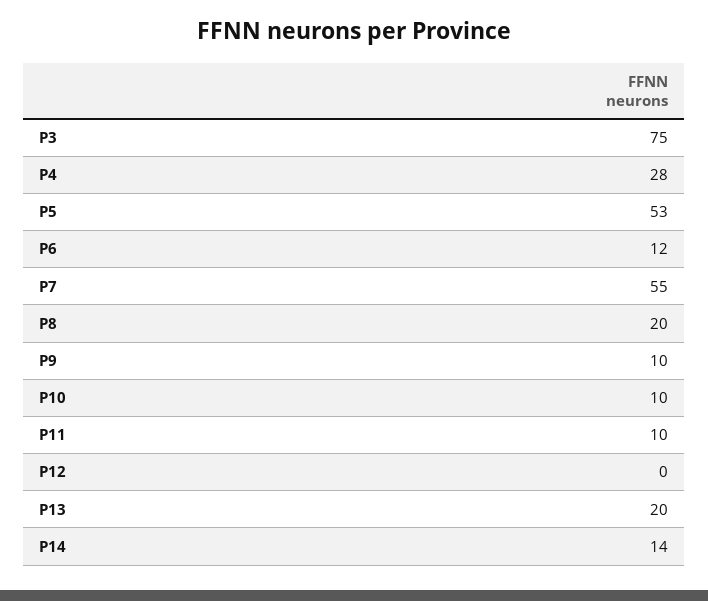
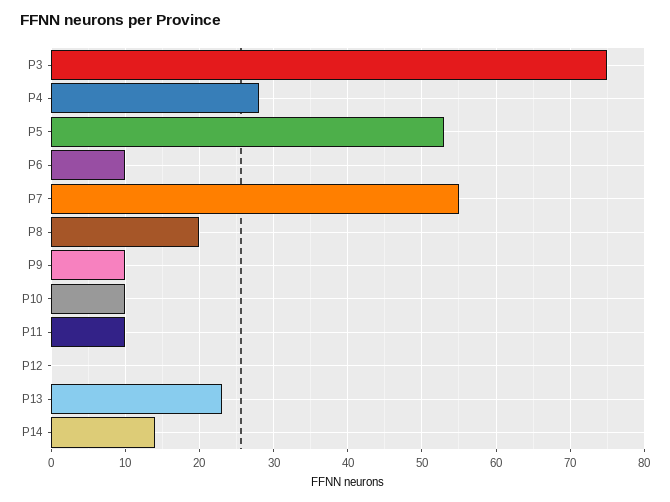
  {
    "P3": 75,
    "P4": 28,
    "P5": 53,
-   "P6": 12,
+   "P6": 10,
    "P7": 55,
    "P8": 20,
    "P9": 10,
    "P10": 10,
    "P11": 10,
    "P12": 0,
-   "P13": 20,
+   "P13": 23,
    "P14": 14
  }

